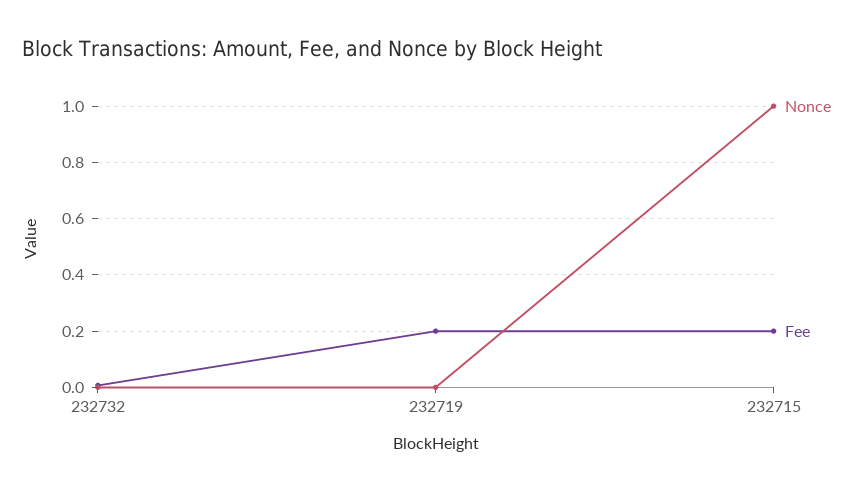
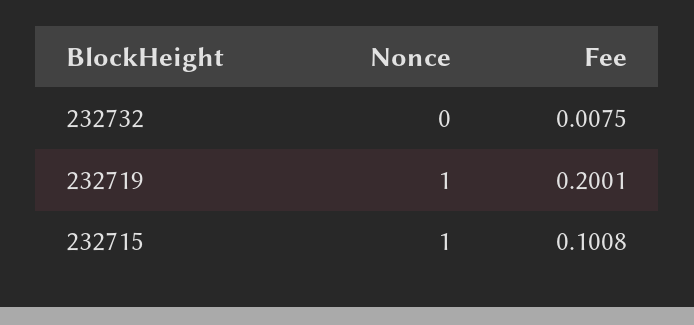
  {
    "Nonce": {
      "232732": 0,
-     "232719": 0,
+     "232719": 1,
      "232715": 1
    },
    "Fee": {
      "232732": 0.0075,
      "232719": 0.2001,
-     "232715": 0.2
+     "232715": 0.1008
    }
  }

